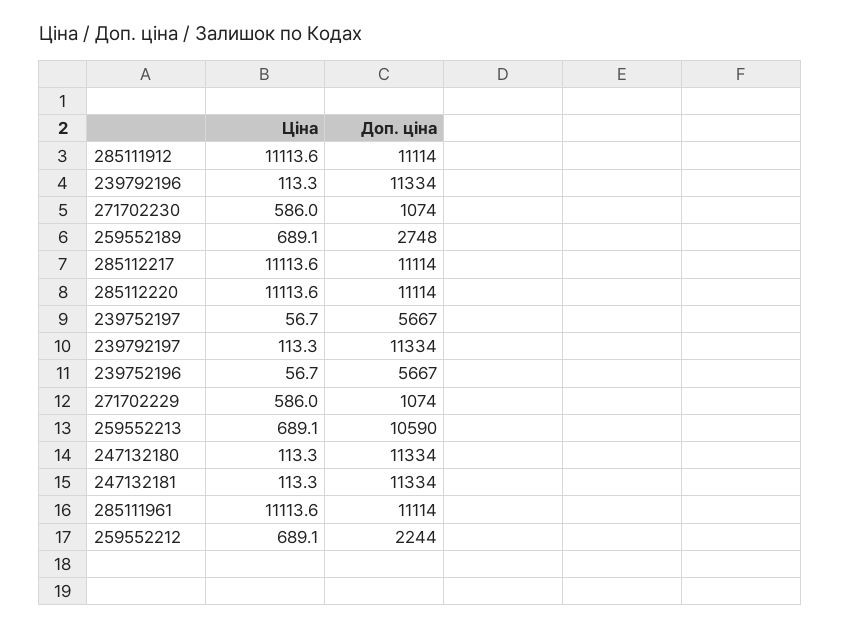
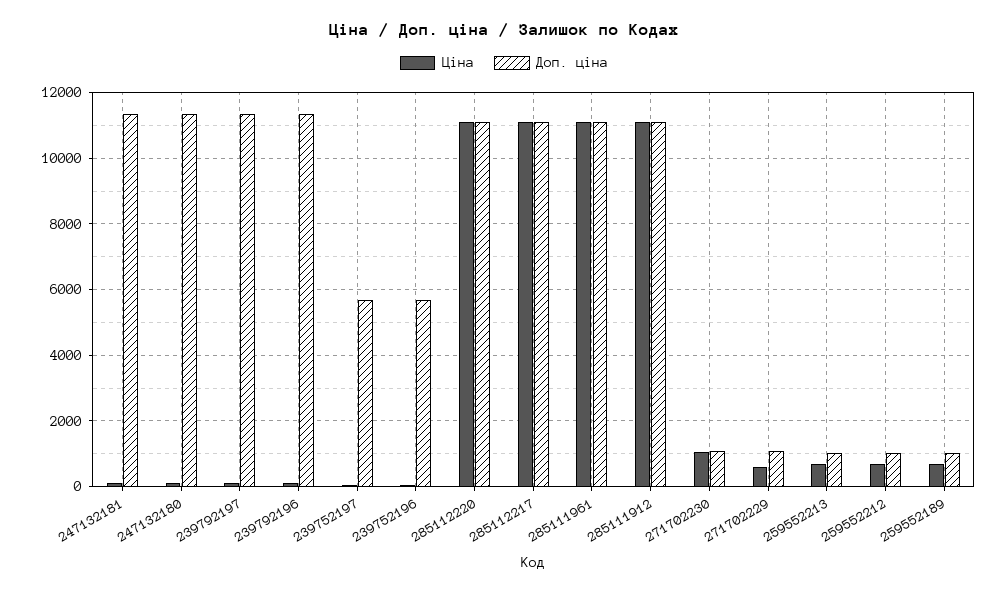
  {
    "Ціна": {
      "285111912": 11113.6,
      "239792196": 113.3,
-     "271702230": 586,
+     "271702230": 1000,
      "259552189": 689.1,
      "285112217": 11113.6,
      "285112220": 11113.6,
      "239752197": 56.7,
      "239792197": 113.3,
      "239752196": 56.7,
      "271702229": 586,
      "259552213": 689.1,
      "247132180": 113.3,
      "247132181": 113.3,
      "285111961": 11113.6,
      "259552212": 689.1
    },
    "Доп. ціна": {
      "285111912": 11114,
      "239792196": 11334,
      "271702230": 1074,
-     "259552189": 2748,
+     "259552189": 1000,
      "285112217": 11114,
      "285112220": 11114,
      "239752197": 5667,
      "239792197": 11334,
      "239752196": 5667,
      "271702229": 1074,
-     "259552213": 10590,
+     "259552213": 1000,
      "247132180": 11334,
      "247132181": 11334,
      "285111961": 11114,
-     "259552212": 2244
+     "259552212": 1000
    }
  }

